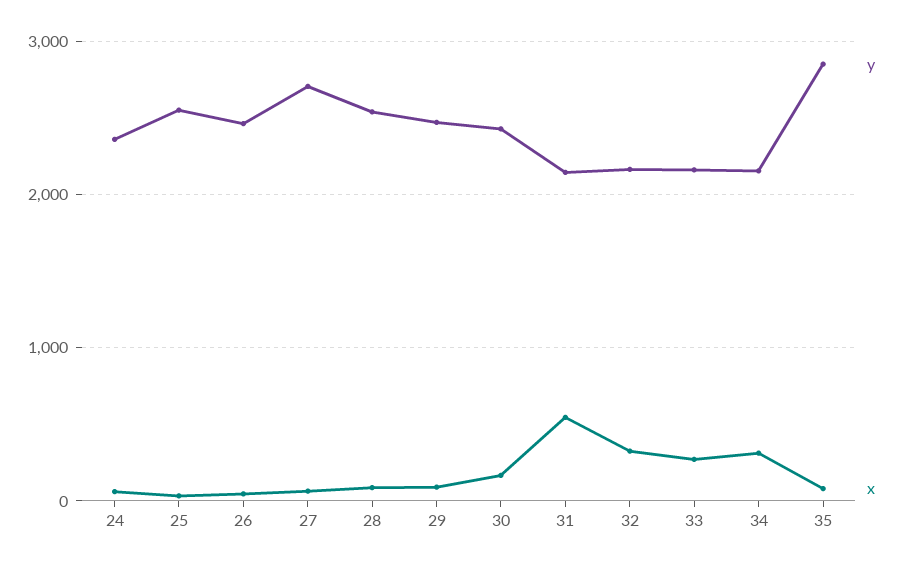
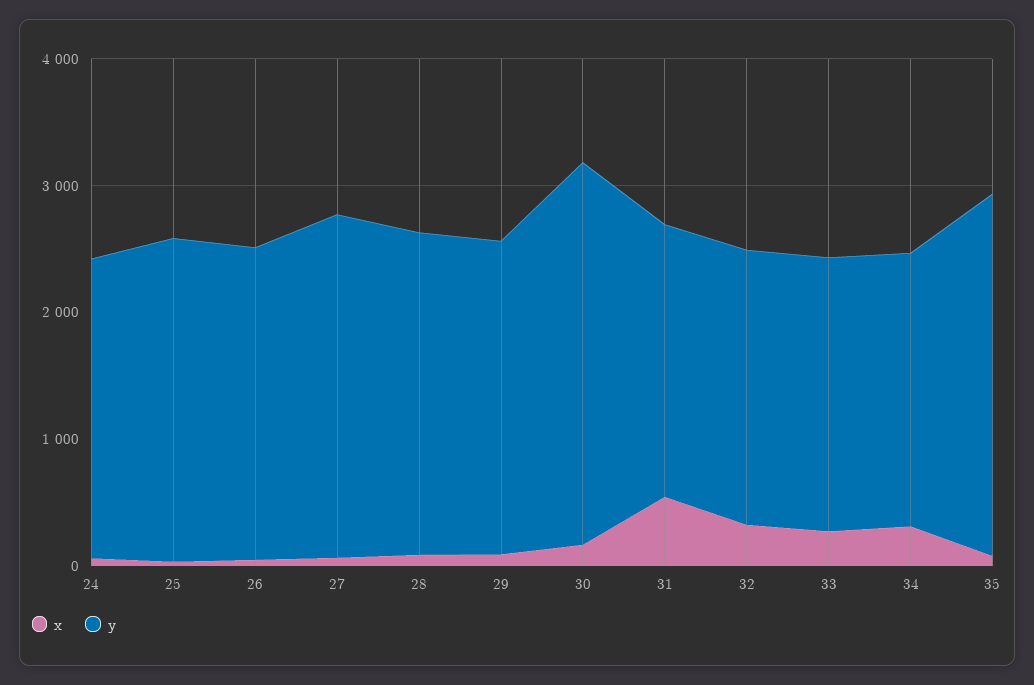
  {
    "y": {
      "24": 2400,
      "25": 2600,
      "26": 2500,
      "27": 2700,
      "28": 2500,
      "29": 2500,
-     "30": 2400,
+     "30": 3000,
      "31": 2100,
      "32": 2200,
      "33": 2200,
      "34": 2200,
      "35": 2900
    },
    "x": {
      "24": 100,
      "25": 0,
      "26": 0,
      "27": 100,
      "28": 100,
      "29": 100,
      "30": 200,
      "31": 500,
      "32": 300,
      "33": 300,
      "34": 300,
      "35": 100
    }
  }

